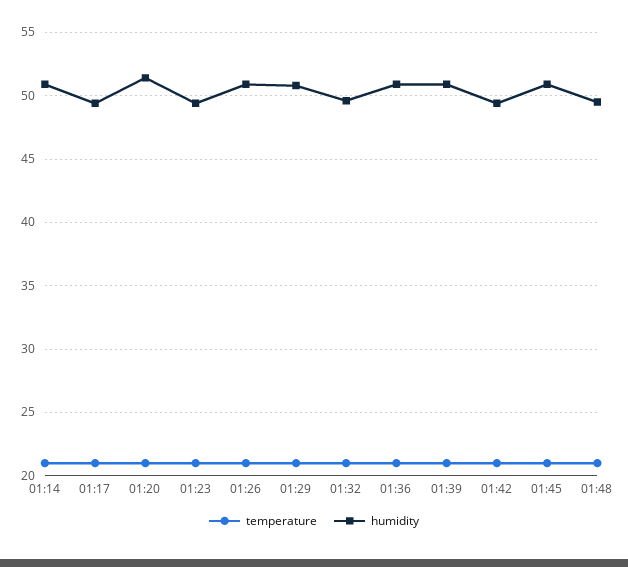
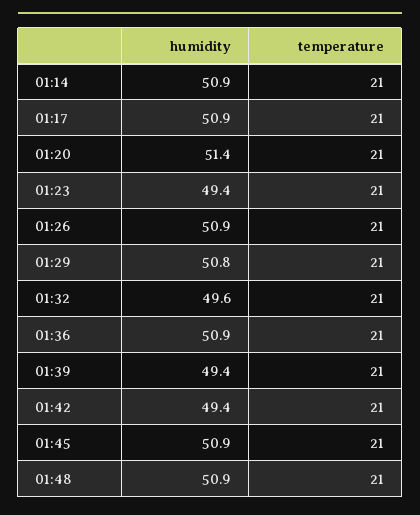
  {
    "temperature": {
      "01:14": 21,
      "01:17": 21,
      "01:20": 21,
      "01:23": 21,
      "01:26": 21,
      "01:29": 21,
      "01:32": 21,
      "01:36": 21,
      "01:39": 21,
      "01:42": 21,
      "01:45": 21,
      "01:48": 21
    },
    "humidity": {
      "01:14": 50.9,
-     "01:17": 49.5,
+     "01:17": 50.9,
      "01:20": 51.4,
      "01:23": 49.4,
      "01:26": 50.9,
      "01:29": 50.8,
      "01:32": 49.6,
      "01:36": 50.9,
-     "01:39": 51,
+     "01:39": 49.4,
      "01:42": 49.4,
      "01:45": 50.9,
-     "01:48": 49.5
+     "01:48": 50.9
    }
  }

